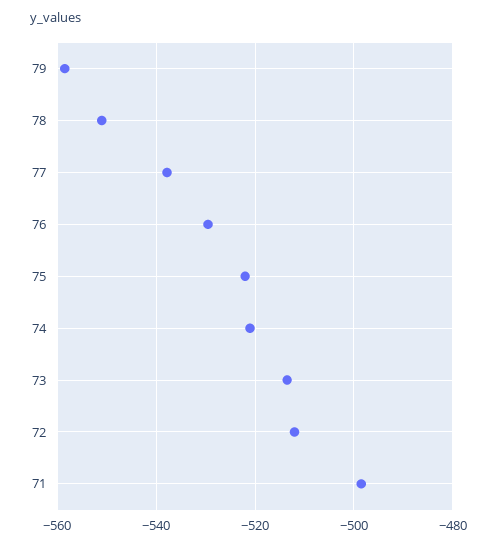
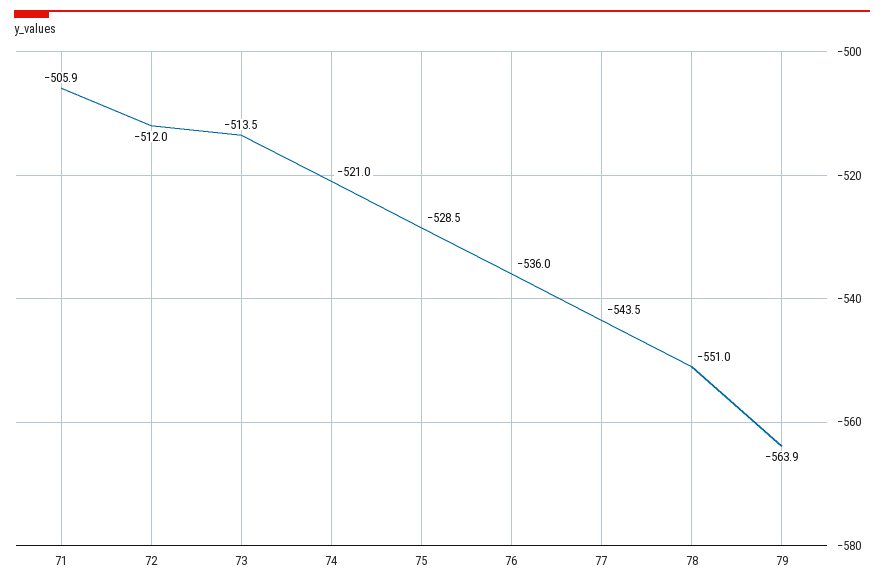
  {
-   "79": -558,
+   "79": -563.9,
    "78": -551,
-   "77": -538,
+   "77": -543.5,
-   "76": -530,
+   "76": -536,
-   "75": -522,
+   "75": -528.5,
    "74": -521,
    "73": -513.5,
    "72": -512,
-   "71": -498
+   "71": -505.9
  }

